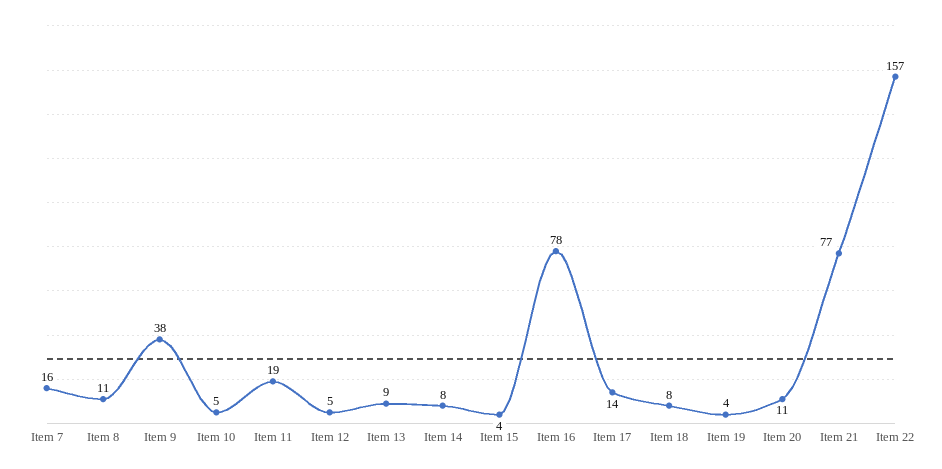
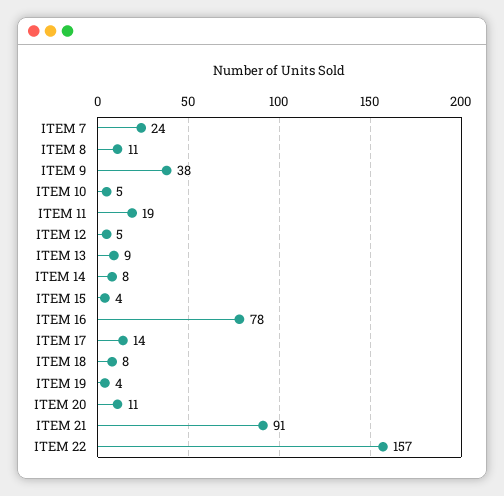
  {
-   "Item 7": 16,
+   "Item 7": 24,
    "Item 8": 11,
    "Item 9": 38,
    "Item 10": 5,
    "Item 11": 19,
    "Item 12": 5,
    "Item 13": 9,
    "Item 14": 8,
    "Item 15": 4,
    "Item 16": 78,
    "Item 17": 14,
    "Item 18": 8,
    "Item 19": 4,
    "Item 20": 11,
-   "Item 21": 77,
+   "Item 21": 91,
    "Item 22": 157
  }

